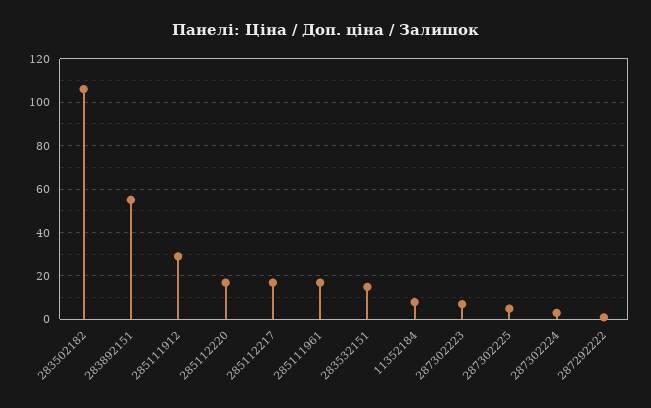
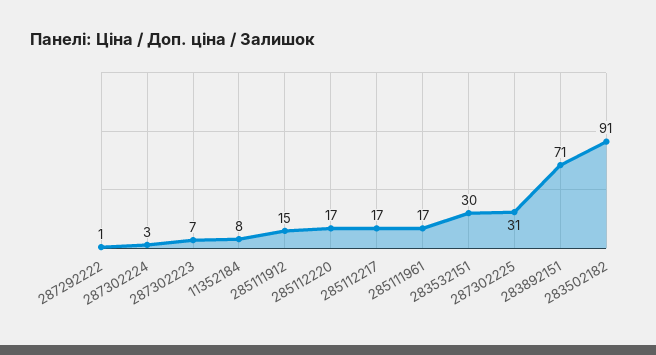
  {
-   "283502182": 105,
+   "283502182": 91,
-   "283892151": 55,
+   "283892151": 71,
-   "285111912": 30,
+   "285111912": 15,
    "285112220": 17,
    "285112217": 17,
    "285111961": 17,
-   "283532151": 15,
+   "283532151": 30,
    "11352184": 8,
    "287302223": 7,
-   "287302225": 5,
+   "287302225": 31,
    "287302224": 3,
    "287292222": 1
  }

